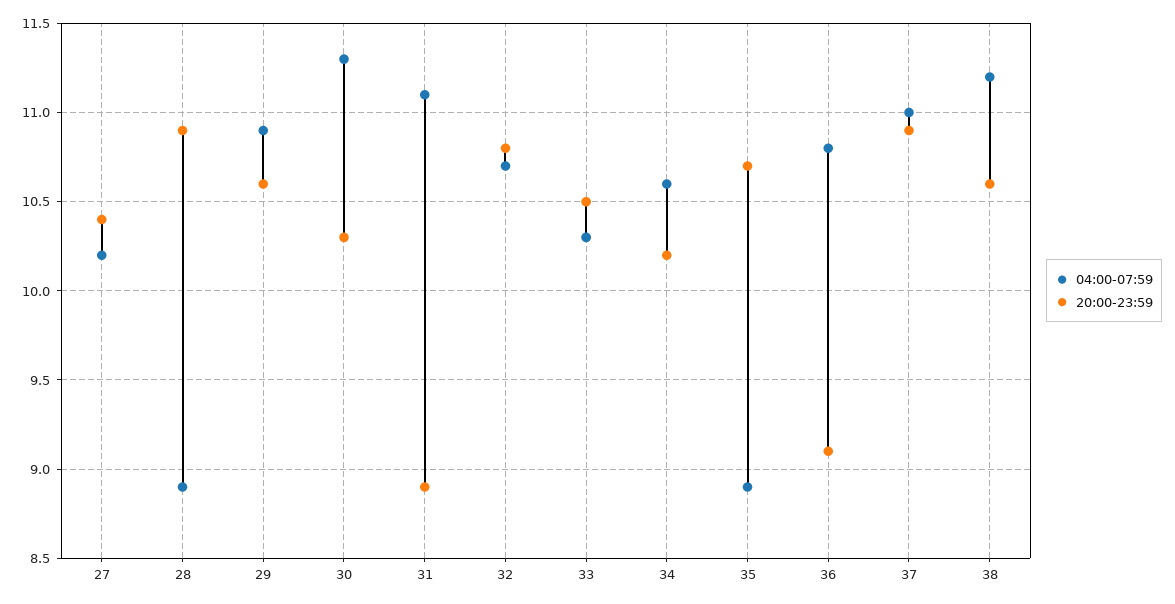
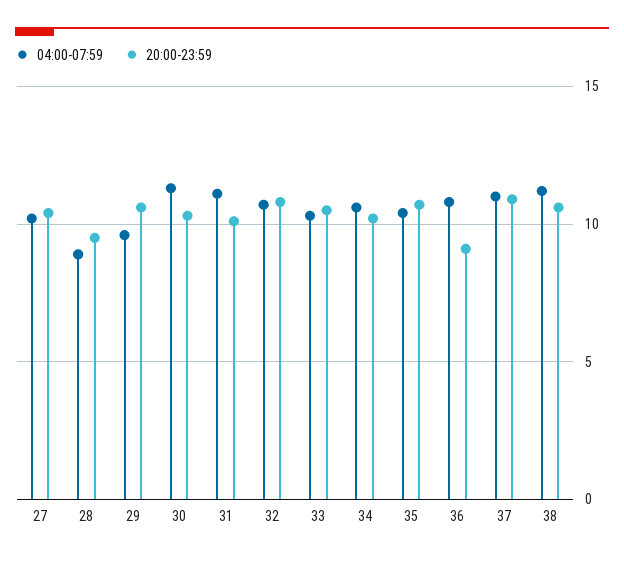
  {
    "04:00-07:59": {
      "27": 10.2,
      "28": 8.9,
-     "29": 10.9,
+     "29": 9.5,
      "30": 11.3,
      "31": 11.1,
      "32": 10.7,
      "33": 10.3,
      "34": 10.6,
-     "35": 8.9,
+     "35": 10.5,
      "36": 10.8,
      "37": 11,
      "38": 11.2
    },
    "20:00-23:59": {
      "27": 10.4,
-     "28": 10.9,
+     "28": 9.5,
      "29": 10.6,
      "30": 10.3,
-     "31": 8.9,
+     "31": 10,
      "32": 10.8,
      "33": 10.5,
      "34": 10.2,
      "35": 10.7,
      "36": 9.1,
      "37": 10.9,
      "38": 10.6
    }
  }

